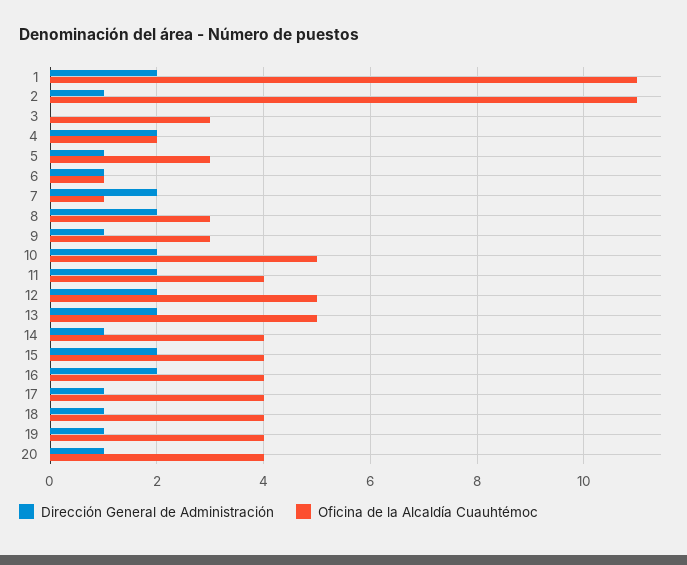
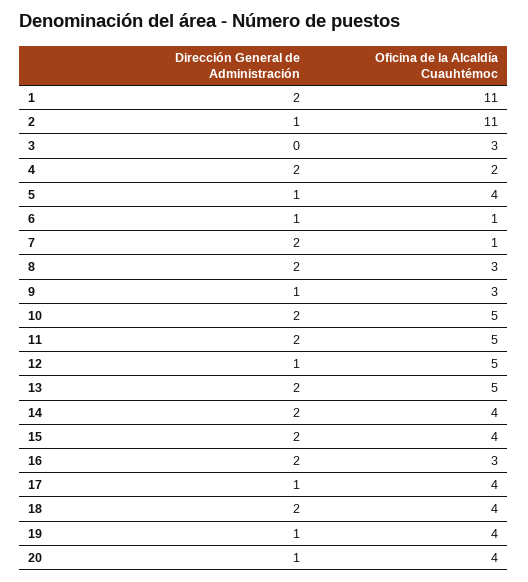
  {
    "Dirección General de Administración": {
      "1": 2,
      "2": 1,
      "3": 0,
      "4": 2,
      "5": 1,
      "6": 1,
      "7": 2,
      "8": 2,
      "9": 1,
      "10": 2,
      "11": 2,
-     "12": 2,
+     "12": 1,
      "13": 2,
-     "14": 1,
+     "14": 2,
      "15": 2,
      "16": 2,
      "17": 1,
-     "18": 1,
+     "18": 2,
      "19": 1,
      "20": 1
    },
    "Oficina de la Alcaldía Cuauhtémoc": {
      "1": 11,
      "2": 11,
      "3": 3,
      "4": 2,
-     "5": 3,
+     "5": 4,
      "6": 1,
      "7": 1,
      "8": 3,
      "9": 3,
      "10": 5,
-     "11": 4,
+     "11": 5,
      "12": 5,
      "13": 5,
      "14": 4,
      "15": 4,
-     "16": 4,
+     "16": 3,
      "17": 4,
      "18": 4,
      "19": 4,
      "20": 4
    }
  }

